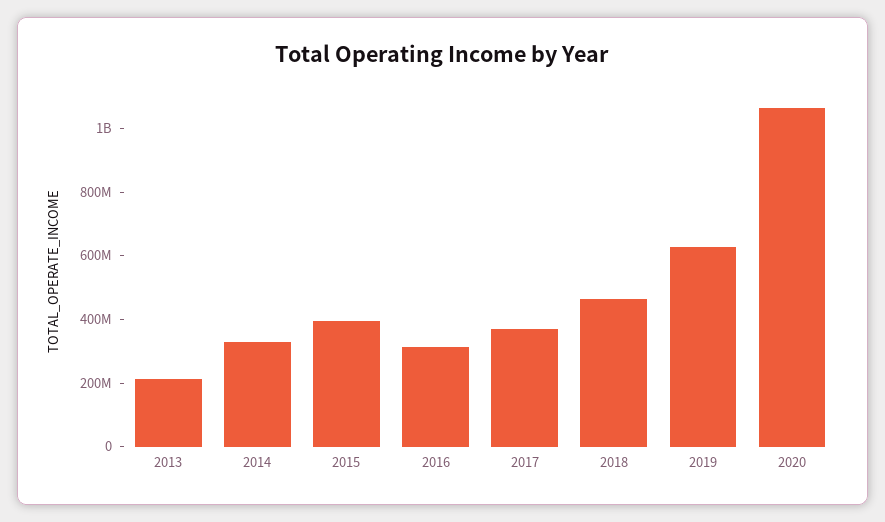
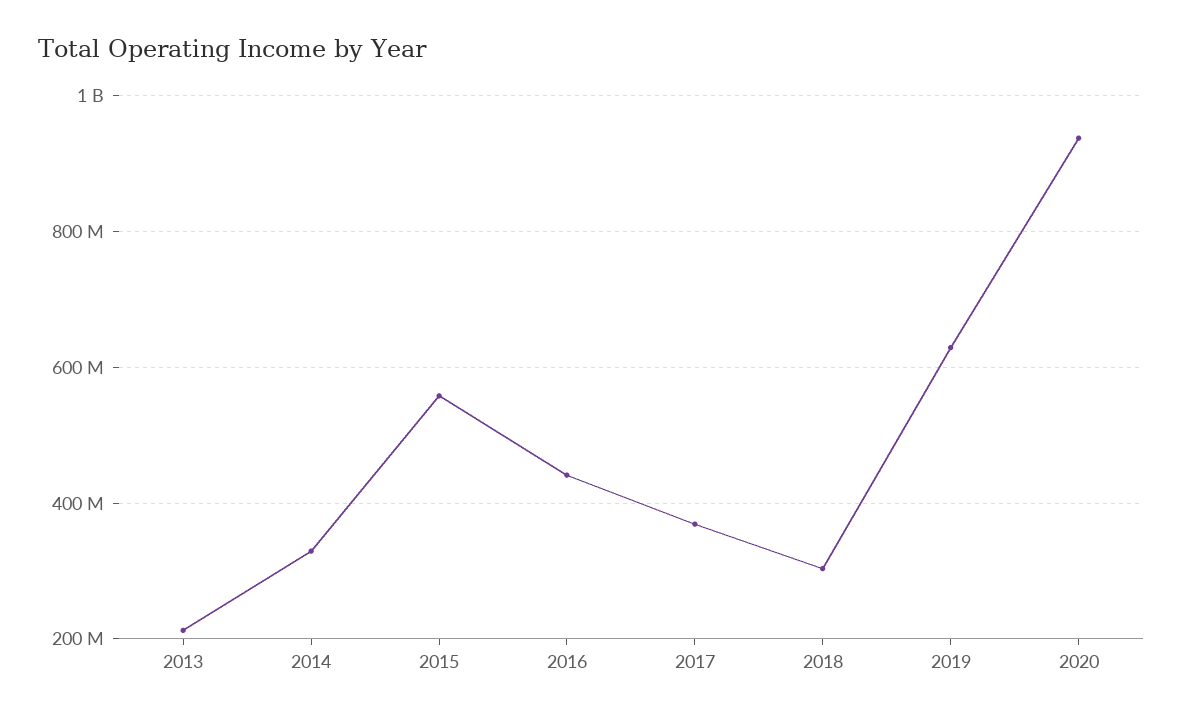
  {
    "2013": 220000000,
    "2014": 320000000,
-   "2015": 400000000,
+   "2015": 560000000,
-   "2016": 300000000,
+   "2016": 440000000,
    "2017": 360000000,
-   "2018": 450000000,
+   "2018": 300000000,
    "2019": 620000000,
-   "2020": 1050000000
+   "2020": 940000000
  }

